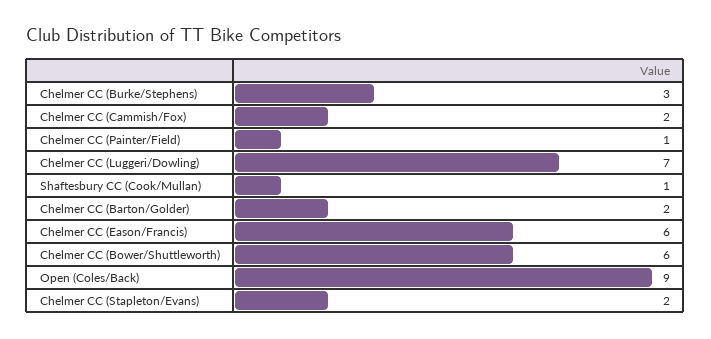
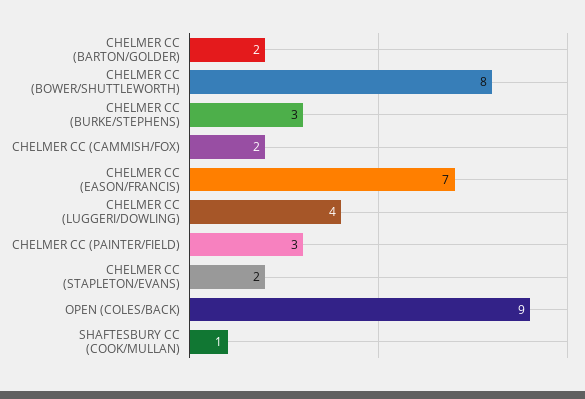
  {
    "Chelmer CC (Burke/Stephens)": 3,
    "Chelmer CC (Cammish/Fox)": 2,
-   "Chelmer CC (Painter/Field)": 1,
+   "Chelmer CC (Painter/Field)": 3,
-   "Chelmer CC (Luggeri/Dowling)": 7,
+   "Chelmer CC (Luggeri/Dowling)": 4,
    "Shaftesbury CC (Cook/Mullan)": 1,
    "Chelmer CC (Barton/Golder)": 2,
-   "Chelmer CC (Eason/Francis)": 6,
+   "Chelmer CC (Eason/Francis)": 7,
-   "Chelmer CC (Bower/Shuttleworth)": 6,
+   "Chelmer CC (Bower/Shuttleworth)": 8,
    "Open (Coles/Back)": 9,
    "Chelmer CC (Stapleton/Evans)": 2
  }

